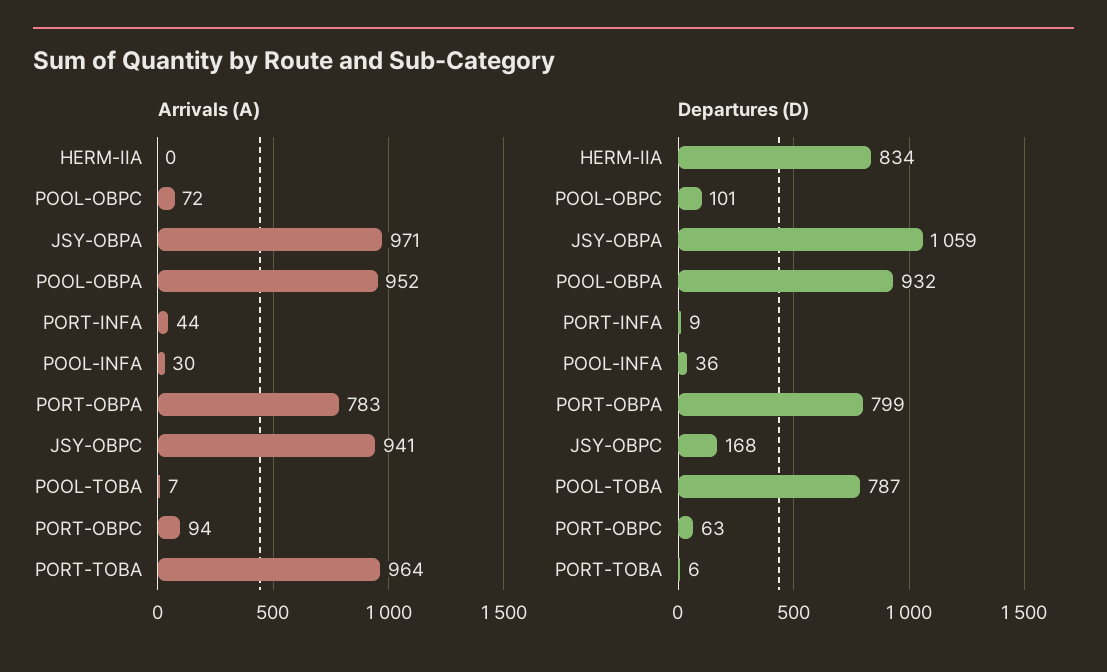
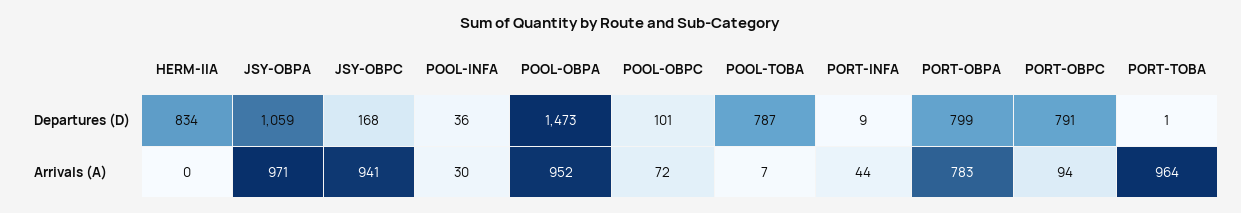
  {
    "Arrivals (A)": {
      "HERM-IIA": 0,
      "POOL-OBPC": 72,
      "JSY-OBPA": 971,
      "POOL-OBPA": 952,
      "PORT-INFA": 44,
      "POOL-INFA": 30,
      "PORT-OBPA": 783,
      "JSY-OBPC": 941,
      "POOL-TOBA": 7,
      "PORT-OBPC": 94,
      "PORT-TOBA": 964
    },
    "Departures (D)": {
      "HERM-IIA": 834,
      "POOL-OBPC": 101,
      "JSY-OBPA": 1059,
-     "POOL-OBPA": 932,
+     "POOL-OBPA": 1473,
      "PORT-INFA": 9,
      "POOL-INFA": 36,
      "PORT-OBPA": 799,
      "JSY-OBPC": 168,
      "POOL-TOBA": 787,
-     "PORT-OBPC": 63,
+     "PORT-OBPC": 791,
-     "PORT-TOBA": 6
+     "PORT-TOBA": 1
    }
  }

